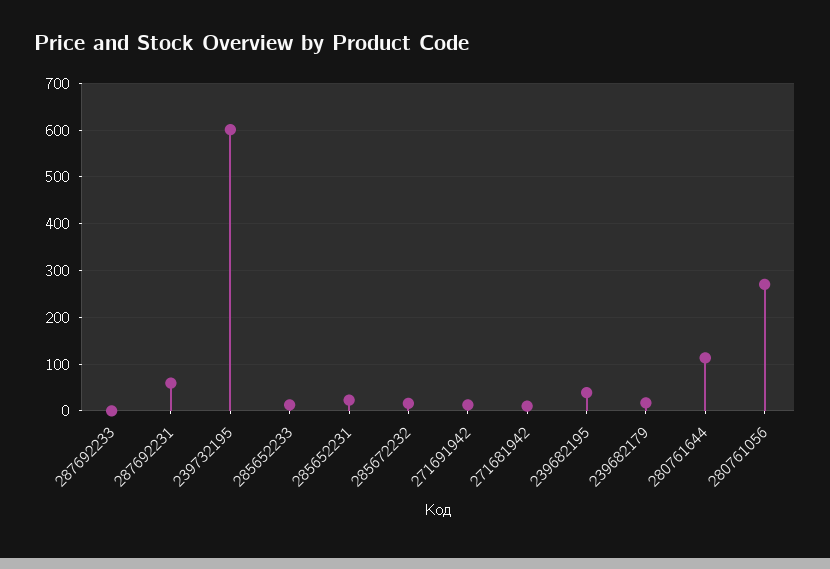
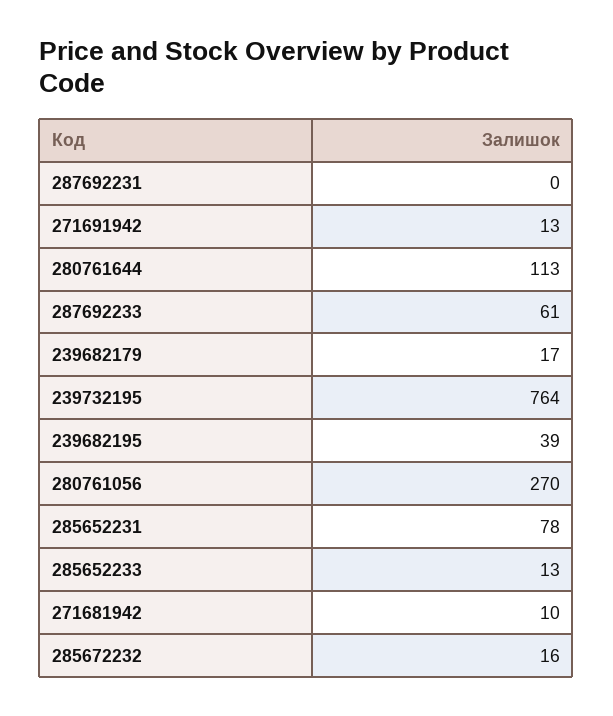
  {
-   "287692233": 0,
+   "287692233": 61,
-   "287692231": 60,
+   "287692231": 0,
-   "239732195": 600,
+   "239732195": 764,
    "285652233": 13,
-   "285652231": 20,
+   "285652231": 78,
    "285672232": 16,
    "271691942": 13,
    "271681942": 10,
    "239682195": 39,
    "239682179": 17,
    "280761644": 113,
    "280761056": 270
  }

